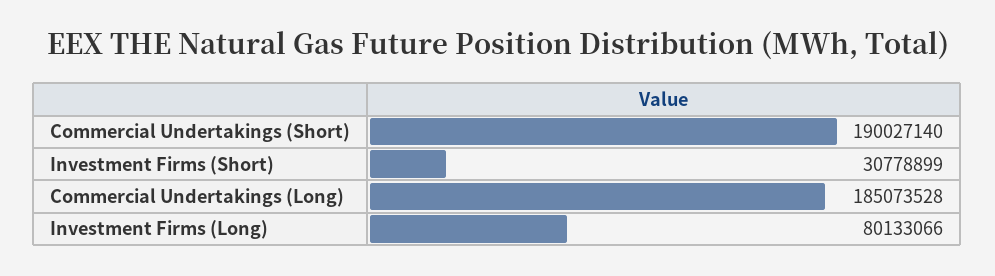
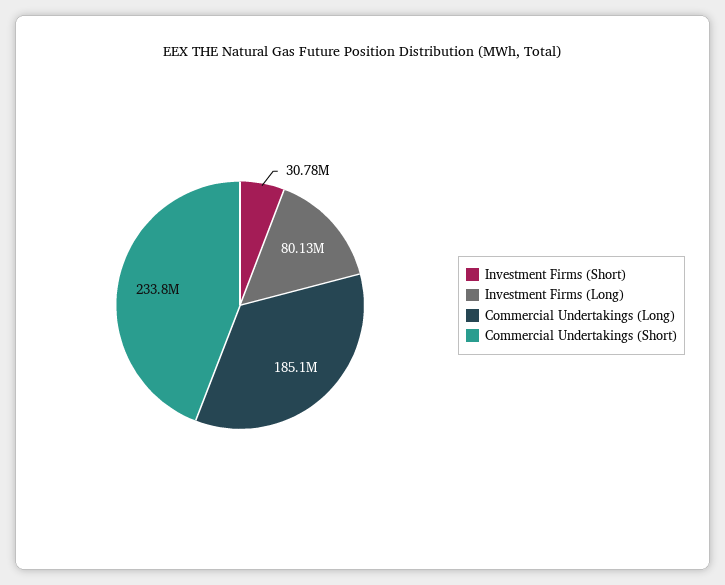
  {
-   "Commercial Undertakings (Short)": 190027140,
+   "Commercial Undertakings (Short)": 233800000,
    "Investment Firms (Short)": 30778899,
    "Commercial Undertakings (Long)": 185073528,
    "Investment Firms (Long)": 80133066
  }

